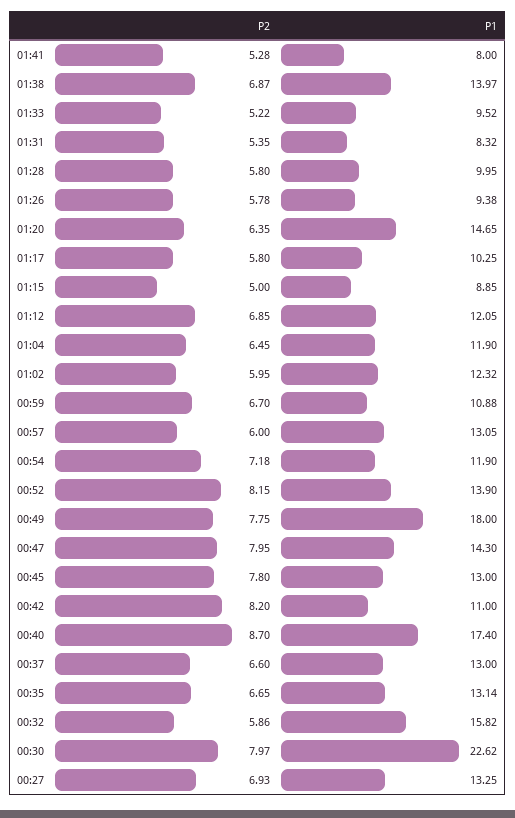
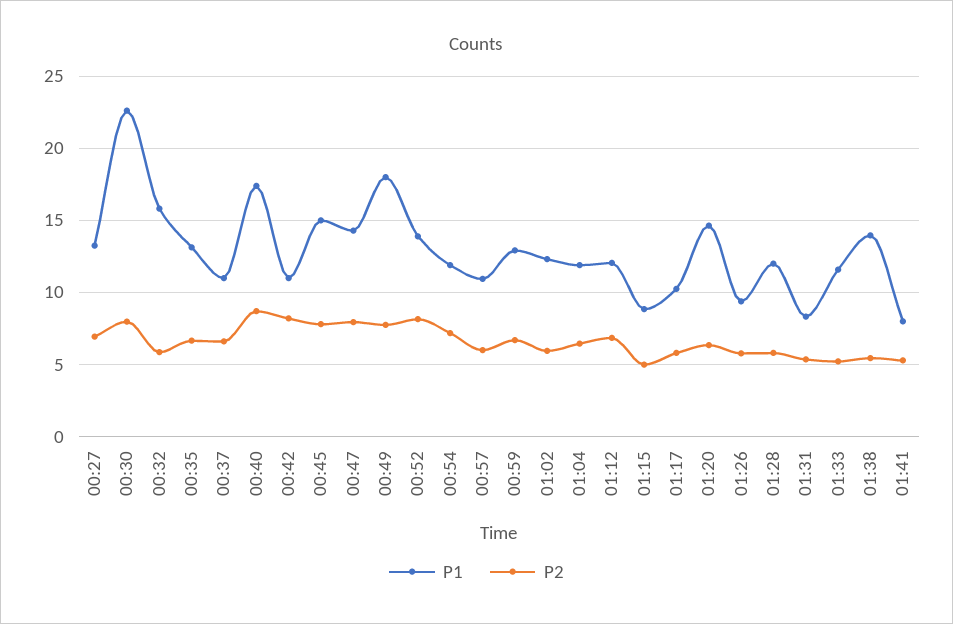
  {
    "P2": {
      "01:41": 5.28,
-     "01:38": 6.87,
+     "01:38": 5.5,
      "01:33": 5.22,
      "01:31": 5.35,
      "01:28": 5.8,
      "01:26": 5.78,
      "01:20": 6.35,
      "01:17": 5.8,
      "01:15": 5,
      "01:12": 6.85,
      "01:04": 6.45,
      "01:02": 5.95,
      "00:59": 6.7,
      "00:57": 6,
      "00:54": 7.18,
      "00:52": 8.15,
      "00:49": 7.75,
      "00:47": 7.95,
      "00:45": 7.8,
      "00:42": 8.2,
      "00:40": 8.7,
      "00:37": 6.6,
      "00:35": 6.65,
      "00:32": 5.86,
      "00:30": 7.97,
      "00:27": 6.93
    },
    "P1": {
      "01:41": 8,
      "01:38": 13.97,
-     "01:33": 9.52,
+     "01:33": 11.5,
      "01:31": 8.32,
-     "01:28": 9.95,
+     "01:28": 12,
      "01:26": 9.38,
      "01:20": 14.65,
      "01:17": 10.25,
      "01:15": 8.85,
      "01:12": 12.05,
      "01:04": 11.9,
      "01:02": 12.32,
-     "00:59": 10.88,
+     "00:59": 13,
-     "00:57": 13.05,
+     "00:57": 11,
      "00:54": 11.9,
      "00:52": 13.9,
      "00:49": 18,
      "00:47": 14.3,
-     "00:45": 13,
+     "00:45": 15,
      "00:42": 11,
      "00:40": 17.4,
-     "00:37": 13,
+     "00:37": 11,
      "00:35": 13.14,
      "00:32": 15.82,
      "00:30": 22.62,
      "00:27": 13.25
    }
  }

